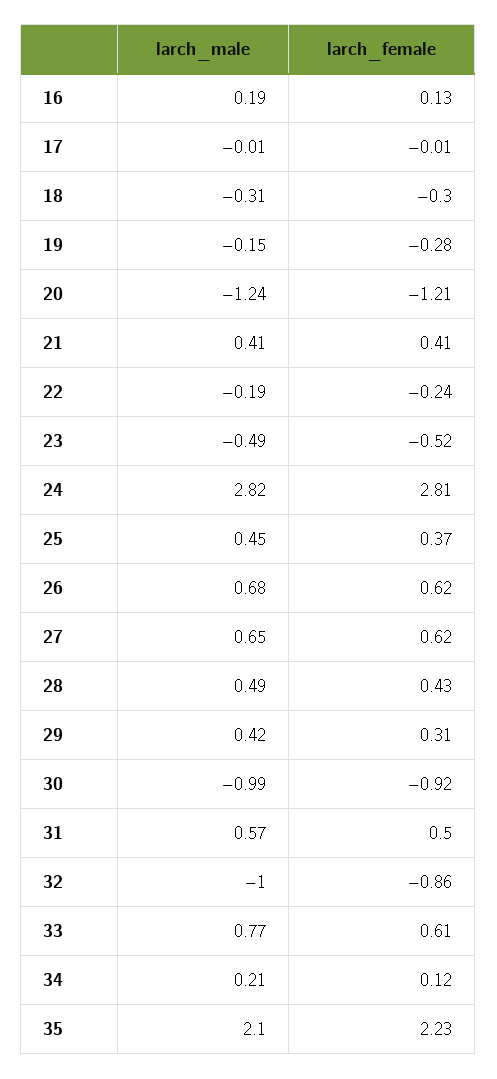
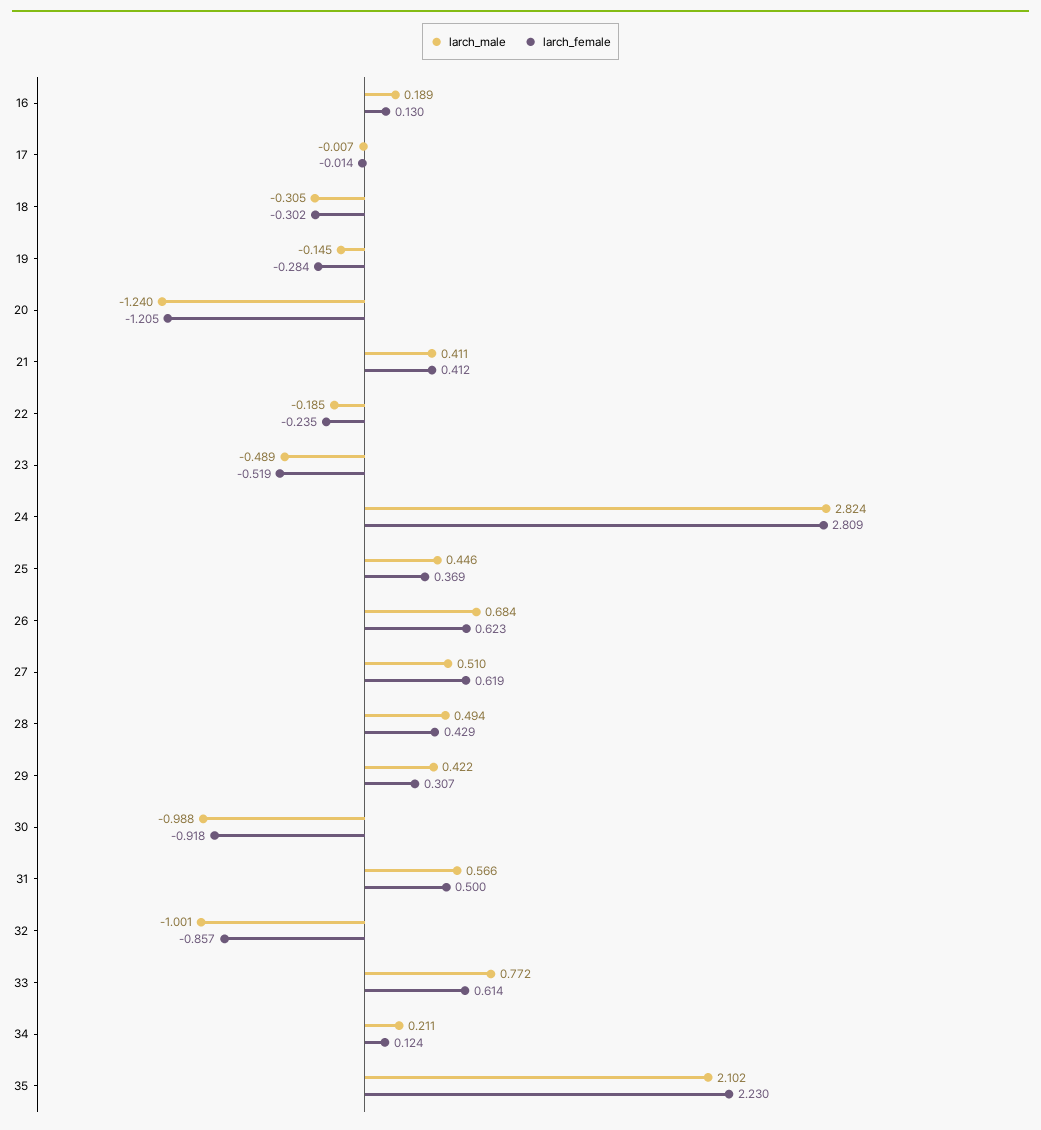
  {
    "larch_male": {
      "16": 0.189,
      "17": -0.007,
      "18": -0.305,
      "19": -0.145,
      "20": -1.24,
      "21": 0.411,
      "22": -0.185,
      "23": -0.489,
      "24": 2.824,
      "25": 0.446,
      "26": 0.684,
-     "27": 0.65,
+     "27": 0.51,
      "28": 0.494,
      "29": 0.422,
      "30": -0.988,
      "31": 0.566,
      "32": -1.001,
      "33": 0.772,
      "34": 0.211,
      "35": 2.102
    },
    "larch_female": {
      "16": 0.13,
      "17": -0.014,
      "18": -0.302,
      "19": -0.284,
      "20": -1.205,
      "21": 0.412,
      "22": -0.235,
      "23": -0.519,
      "24": 2.809,
      "25": 0.369,
      "26": 0.623,
      "27": 0.619,
      "28": 0.429,
      "29": 0.307,
      "30": -0.918,
      "31": 0.5,
      "32": -0.857,
      "33": 0.614,
      "34": 0.124,
      "35": 2.23
    }
  }

